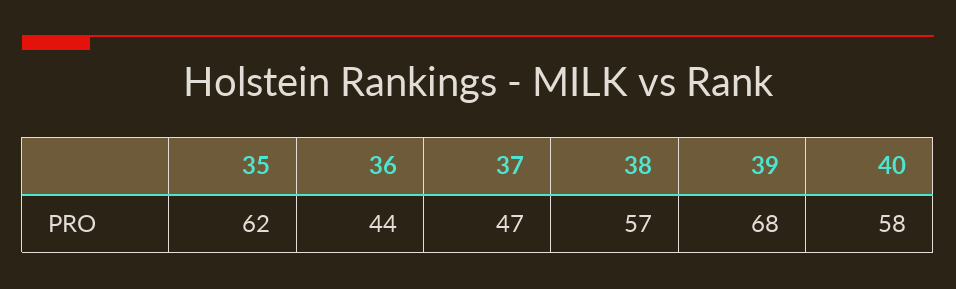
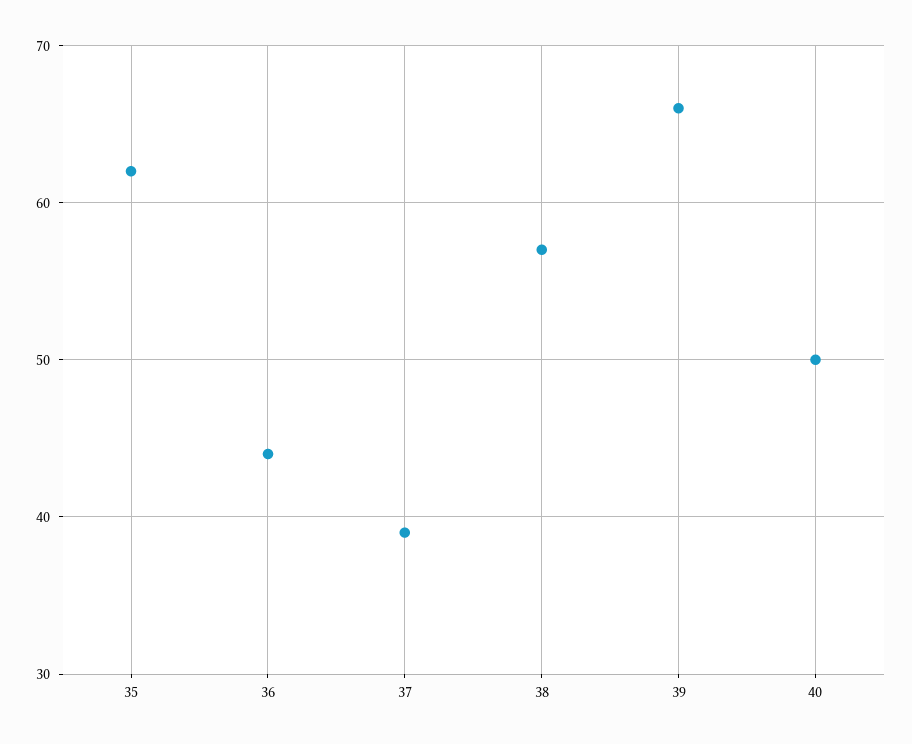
  {
    "35": 62,
    "36": 44,
-   "37": 47,
+   "37": 39,
    "38": 57,
-   "39": 68,
+   "39": 66,
-   "40": 58
+   "40": 50
  }

